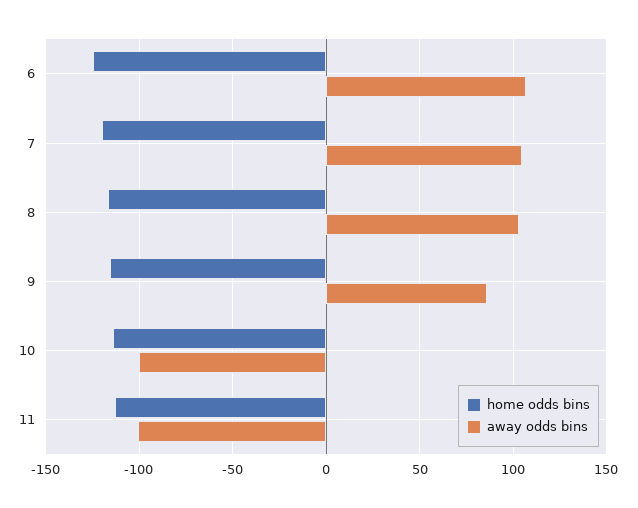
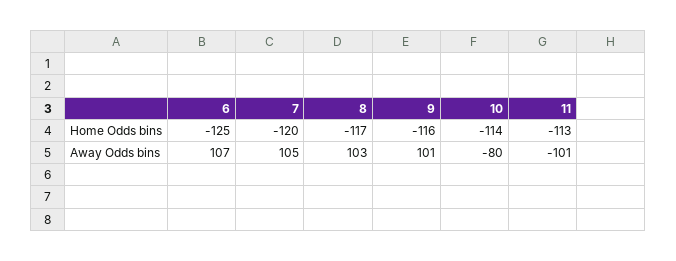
  {
    "home odds bins": {
      "6": -125,
      "7": -120,
      "8": -117,
      "9": -116,
      "10": -114,
      "11": -113
    },
    "away odds bins": {
      "6": 107,
      "7": 105,
      "8": 103,
-     "9": 85,
+     "9": 101,
-     "10": -100,
+     "10": -80,
      "11": -101
    }
  }

